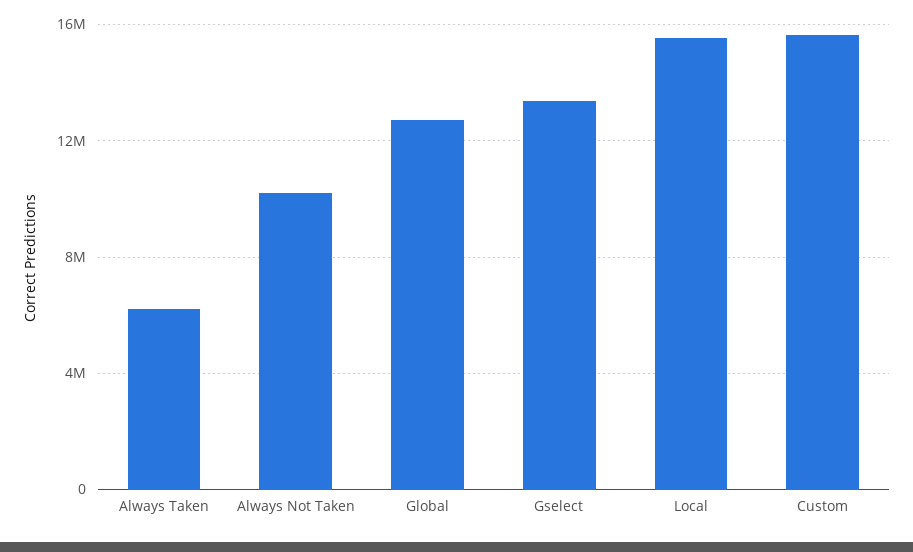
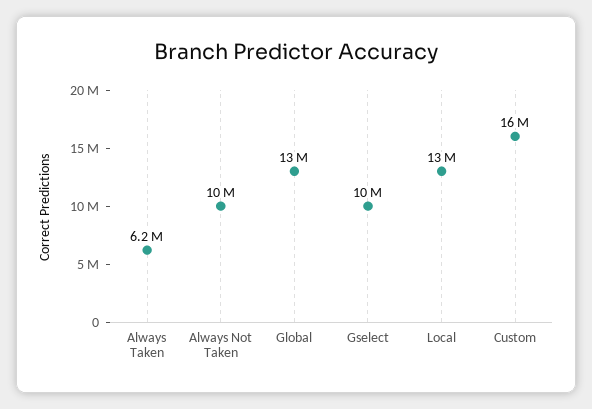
  {
    "Always Taken": 6200000,
    "Always Not Taken": 10000000,
    "Global": 13000000,
-   "Gselect": 13500000,
+   "Gselect": 10000000,
-   "Local": 15500000,
+   "Local": 13000000,
    "Custom": 16000000
  }

